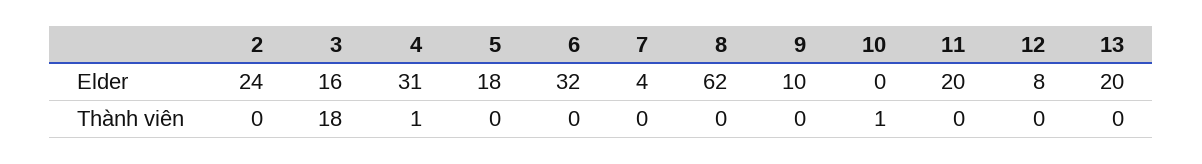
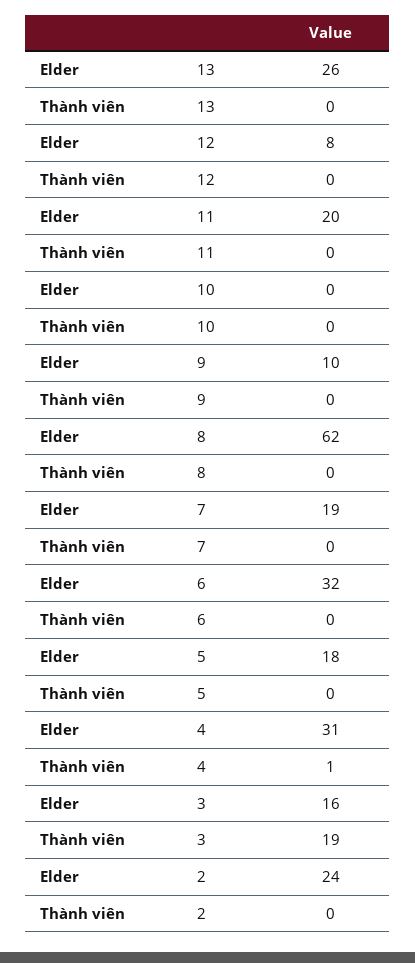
  {
    "2": {
      "Elder": 24,
      "Thành viên": 0
    },
    "3": {
      "Elder": 16,
-     "Thành viên": 18
+     "Thành viên": 19
    },
    "4": {
      "Elder": 31,
      "Thành viên": 1
    },
    "5": {
      "Elder": 18,
      "Thành viên": 0
    },
    "6": {
      "Elder": 32,
      "Thành viên": 0
    },
    "7": {
-     "Elder": 4,
+     "Elder": 19,
      "Thành viên": 0
    },
    "8": {
      "Elder": 62,
      "Thành viên": 0
    },
    "9": {
      "Elder": 10,
      "Thành viên": 0
    },
    "10": {
      "Elder": 0,
-     "Thành viên": 1
+     "Thành viên": 0
    },
    "11": {
      "Elder": 20,
      "Thành viên": 0
    },
    "12": {
      "Elder": 8,
      "Thành viên": 0
    },
    "13": {
-     "Elder": 20,
+     "Elder": 26,
      "Thành viên": 0
    }
  }

